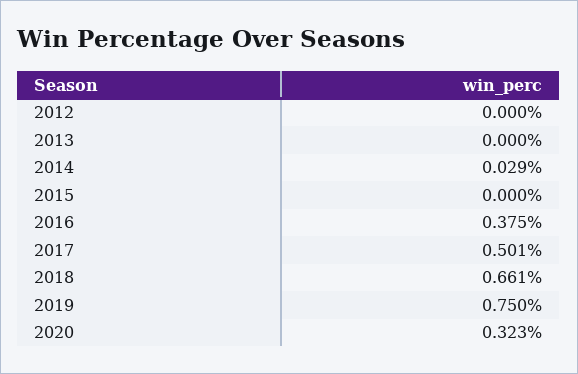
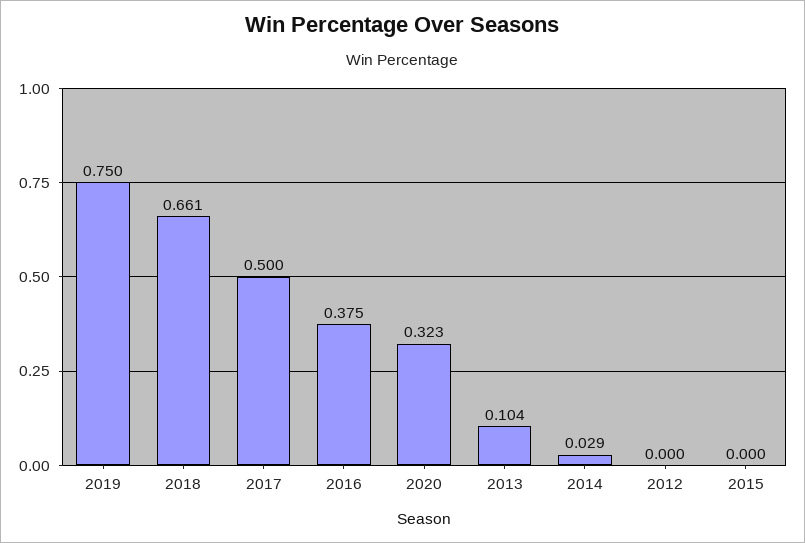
  {
    "2012": 0,
-   "2013": 0,
+   "2013": 0.104,
    "2014": 0.029,
    "2015": 0,
    "2016": 0.375,
-   "2017": 0.501,
+   "2017": 0.5,
    "2018": 0.661,
    "2019": 0.75,
    "2020": 0.323
  }

